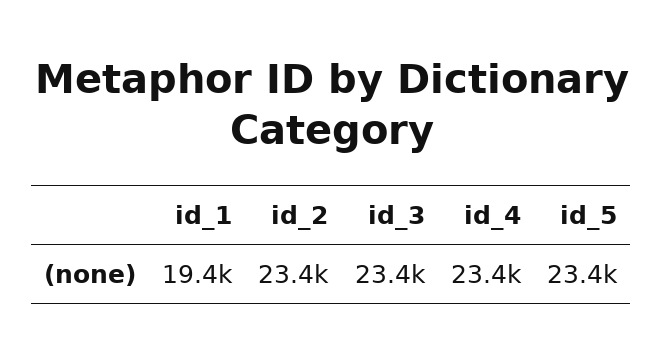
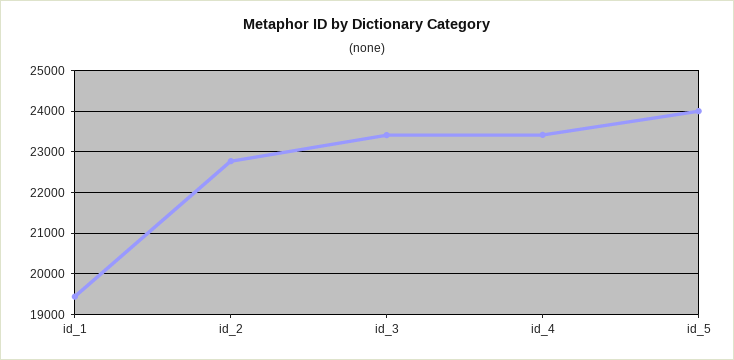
  {
    "id_1": 19400,
-   "id_2": 23400,
+   "id_2": 22800,
    "id_3": 23400,
    "id_4": 23400,
-   "id_5": 23400
+   "id_5": 24000
  }

